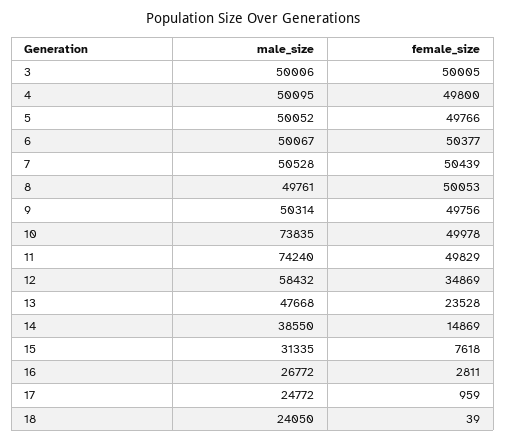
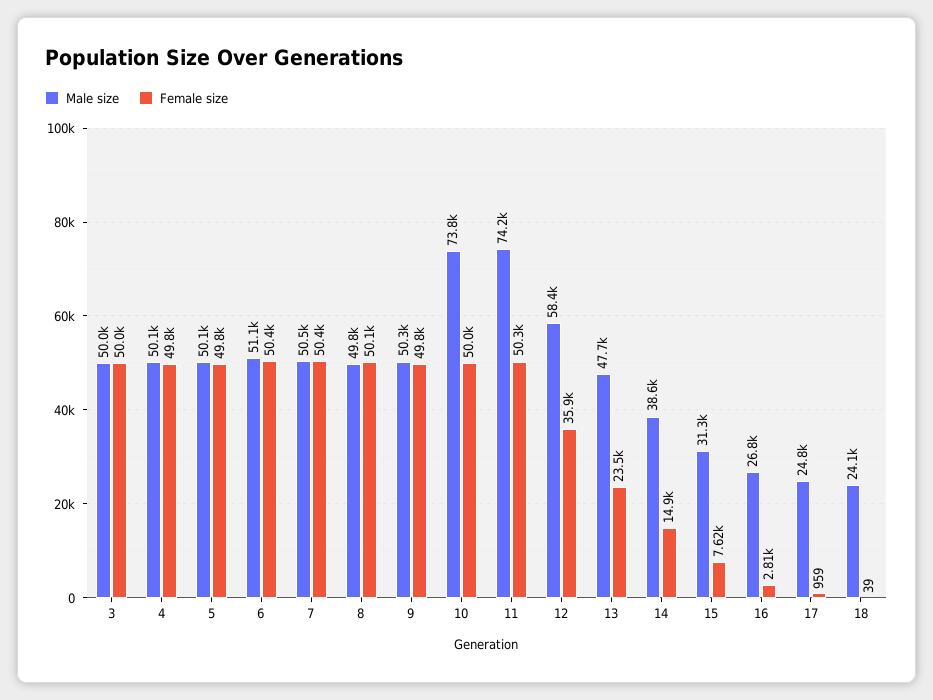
  {
    "male_size": {
      "3": 50006,
      "4": 50095,
      "5": 50052,
-     "6": 50067,
+     "6": 51100,
      "7": 50528,
      "8": 49761,
      "9": 50314,
      "10": 73835,
      "11": 74240,
      "12": 58432,
      "13": 47668,
      "14": 38550,
      "15": 31335,
      "16": 26772,
      "17": 24772,
      "18": 24050
    },
    "female_size": {
      "3": 50005,
      "4": 49800,
      "5": 49766,
      "6": 50377,
      "7": 50439,
      "8": 50053,
      "9": 49756,
      "10": 49978,
-     "11": 49829,
+     "11": 50300,
-     "12": 34869,
+     "12": 35900,
      "13": 23528,
      "14": 14869,
      "15": 7618,
      "16": 2811,
      "17": 959,
      "18": 39
    }
  }

